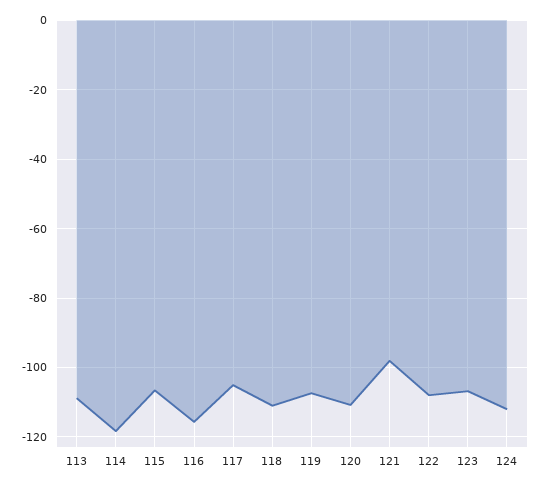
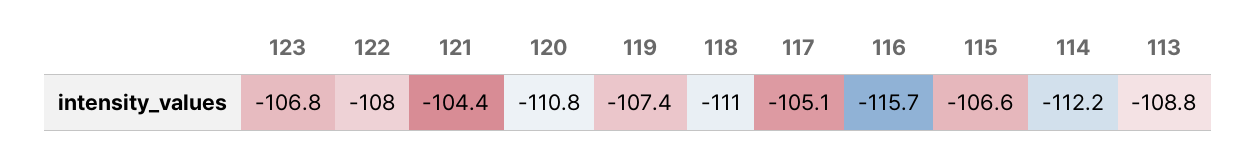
  {
    "113": -108.8,
-   "114": -118,
+   "114": -112.2,
    "115": -106.6,
    "116": -115.7,
    "117": -105.1,
    "118": -111,
    "119": -107.4,
    "120": -110.8,
-   "121": -98,
+   "121": -104.4,
    "122": -108,
-   "123": -106.8,
+   "123": -106.8
-   "124": -112
  }

